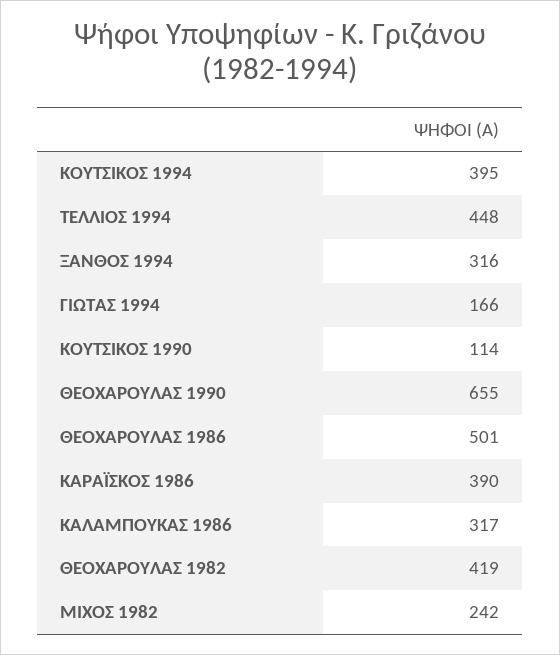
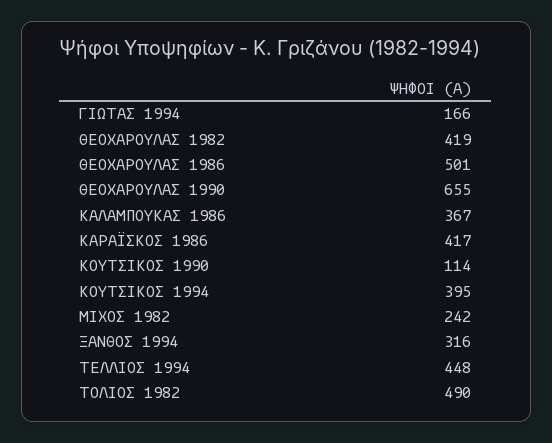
  {
    "ΚΟΥΤΣΙΚΟΣ 1994": 395,
    "ΤΕΛΛΙΟΣ 1994": 448,
    "ΞΑΝΘΟΣ 1994": 316,
    "ΓΙΩΤΑΣ 1994": 166,
    "ΚΟΥΤΣΙΚΟΣ 1990": 114,
    "ΘΕΟΧΑΡΟΥΛΑΣ 1990": 655,
    "ΘΕΟΧΑΡΟΥΛΑΣ 1986": 501,
-   "ΚΑΡΑΪΣΚΟΣ 1986": 390,
+   "ΚΑΡΑΪΣΚΟΣ 1986": 417,
-   "ΚΑΛΑΜΠΟΥΚΑΣ 1986": 317,
+   "ΚΑΛΑΜΠΟΥΚΑΣ 1986": 367,
    "ΘΕΟΧΑΡΟΥΛΑΣ 1982": 419,
-   "ΜΙΧΟΣ 1982": 242
+   "ΜΙΧΟΣ 1982": 242,
+   "ΤΟΛΙΟΣ 1982": 490
  }

